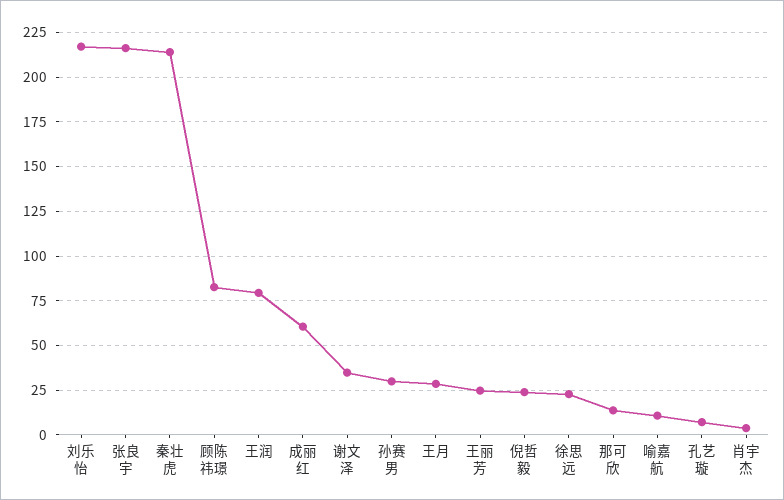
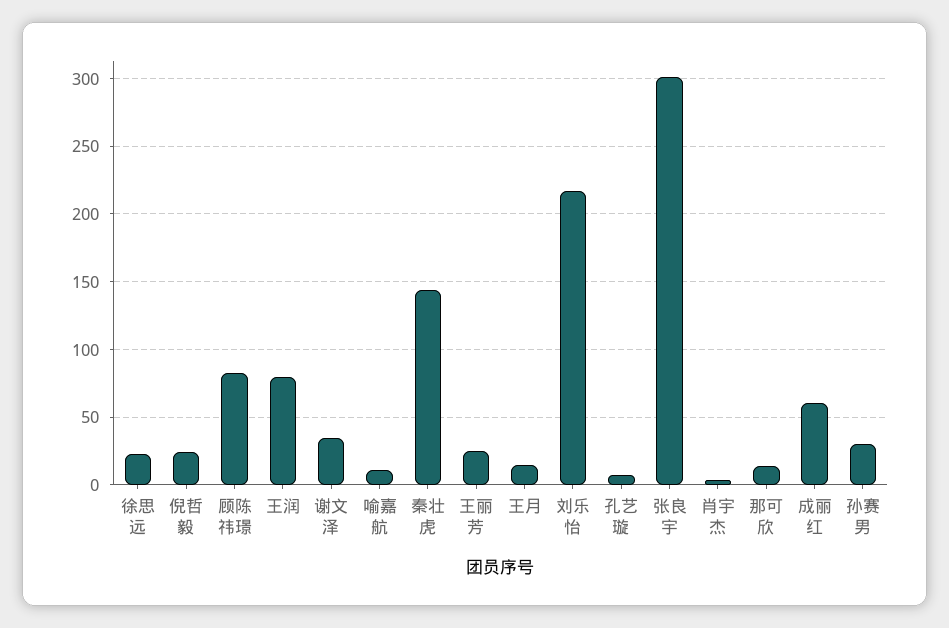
  {
    "刘乐怡": 215,
-   "张良宇": 215,
+   "张良宇": 300,
-   "秦壮虎": 215,
+   "秦壮虎": 145,
    "顾陈祎璟": 85,
    "王润": 80,
    "成丽红": 60,
    "谢文泽": 35,
    "孙赛男": 30,
-   "王月": 30,
+   "王月": 15,
    "王丽芳": 25,
    "倪哲毅": 25,
    "徐思远": 25,
    "那可欣": 15,
    "喻嘉航": 10,
    "孔艺璇": 5,
    "肖宇杰": 5
  }

